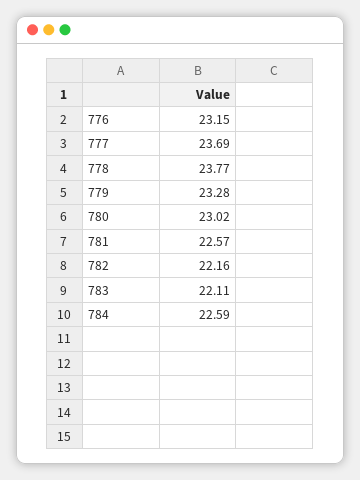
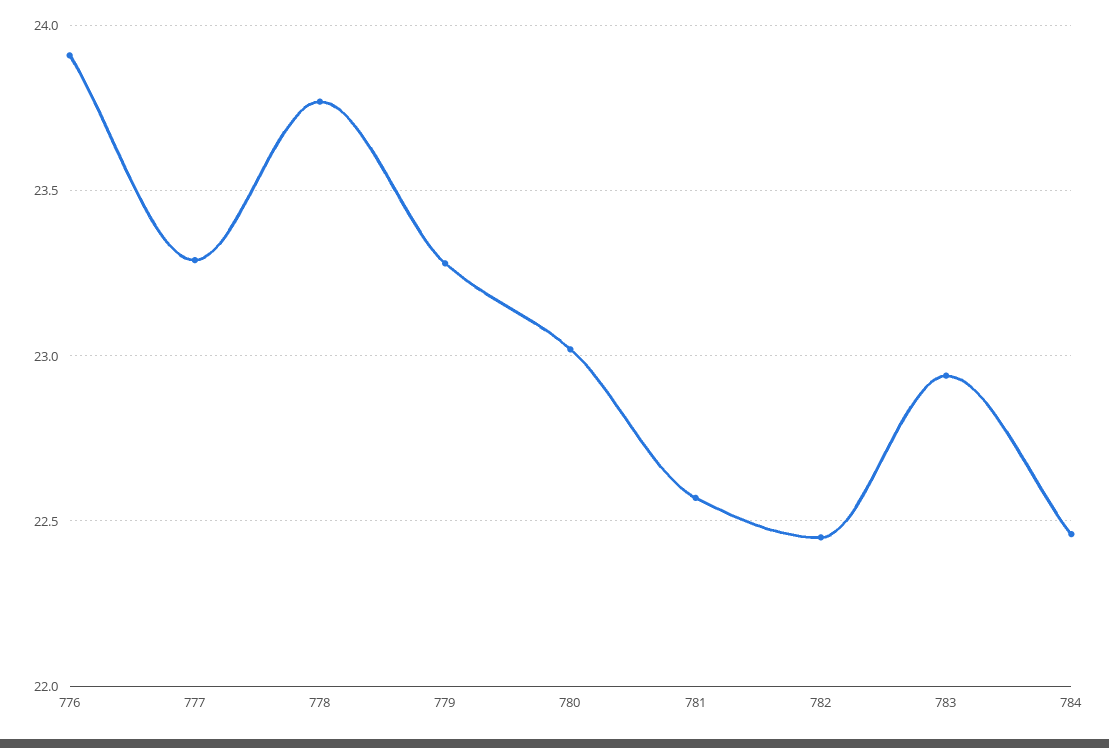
  {
-   "776": 23.15,
+   "776": 23.9,
-   "777": 23.69,
+   "777": 23.3,
    "778": 23.77,
    "779": 23.28,
    "780": 23.02,
    "781": 22.57,
-   "782": 22.16,
+   "782": 22.45,
-   "783": 22.11,
+   "783": 22.95,
-   "784": 22.59
+   "784": 22.45
  }

